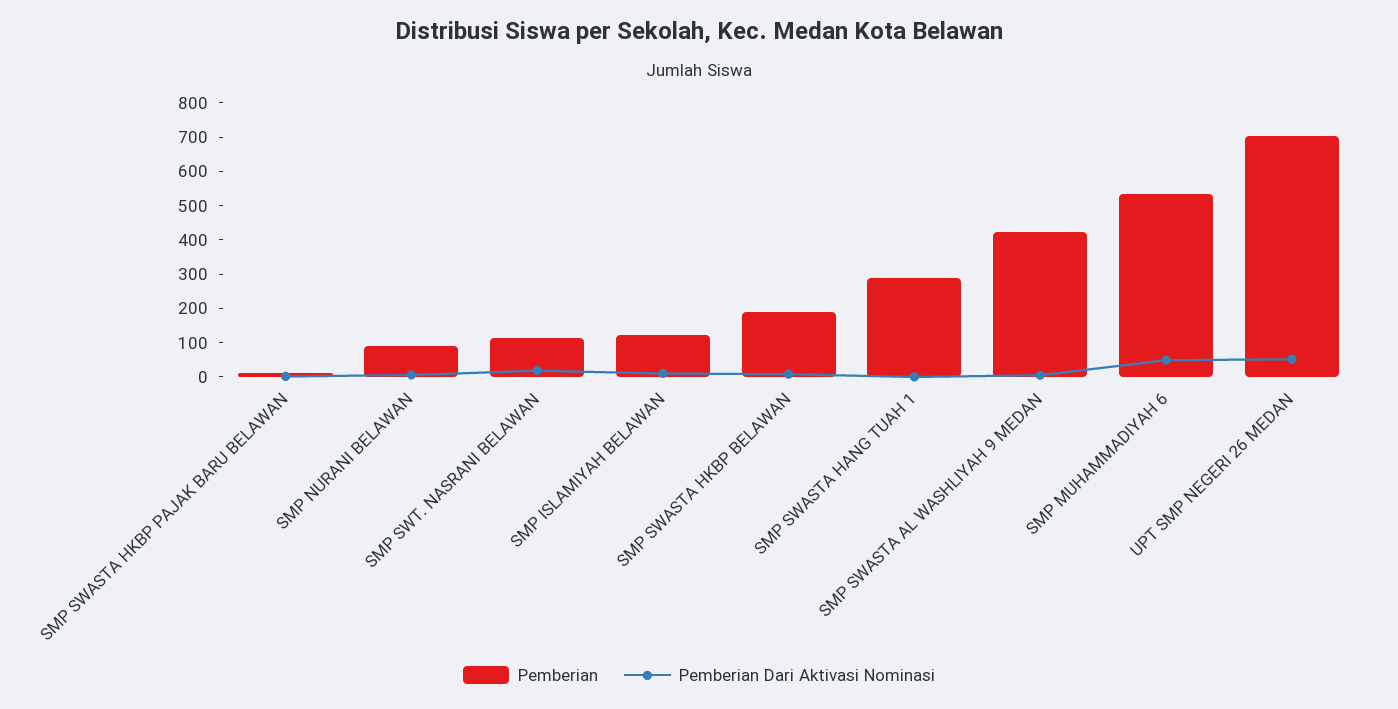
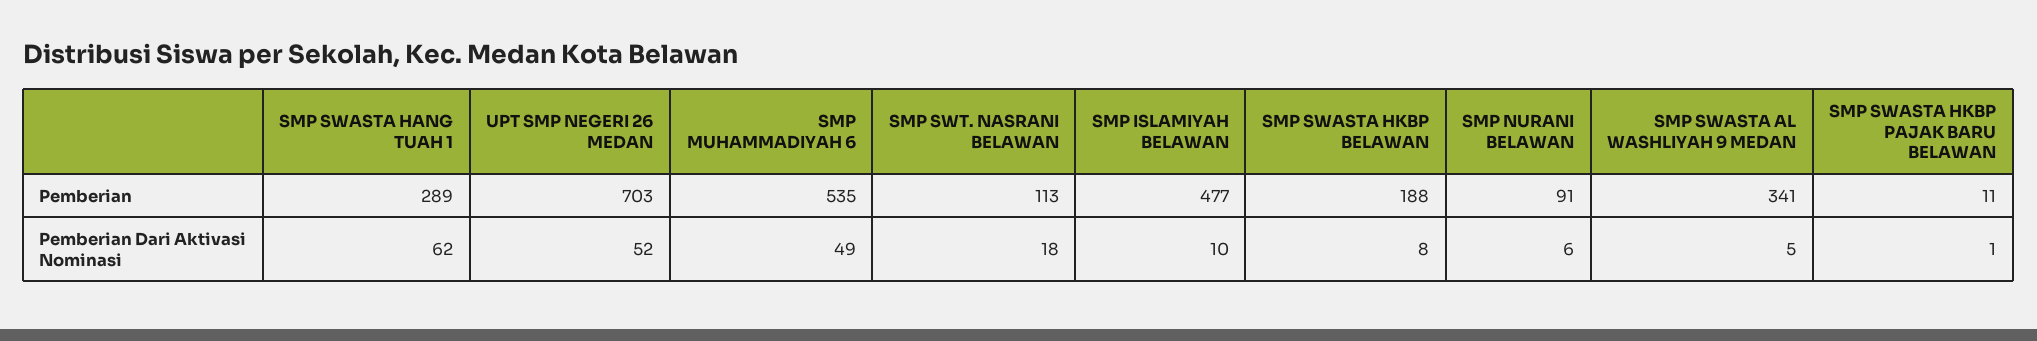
  {
    "Pemberian": {
      "SMP SWASTA HKBP PAJAK BARU BELAWAN": 11,
      "SMP NURANI BELAWAN": 91,
      "SMP SWT. NASRANI BELAWAN": 113,
-     "SMP ISLAMIYAH BELAWAN": 125,
+     "SMP ISLAMIYAH BELAWAN": 477,
      "SMP SWASTA HKBP BELAWAN": 188,
      "SMP SWASTA HANG TUAH 1": 289,
-     "SMP SWASTA AL WASHLIYAH 9 MEDAN": 425,
+     "SMP SWASTA AL WASHLIYAH 9 MEDAN": 341,
      "SMP MUHAMMADIYAH 6": 535,
      "UPT SMP NEGERI 26 MEDAN": 703
    },
    "Pemberian Dari Aktivasi Nominasi": {
      "SMP SWASTA HKBP PAJAK BARU BELAWAN": 1,
      "SMP NURANI BELAWAN": 6,
      "SMP SWT. NASRANI BELAWAN": 18,
      "SMP ISLAMIYAH BELAWAN": 10,
      "SMP SWASTA HKBP BELAWAN": 8,
-     "SMP SWASTA HANG TUAH 1": 0,
+     "SMP SWASTA HANG TUAH 1": 62,
      "SMP SWASTA AL WASHLIYAH 9 MEDAN": 5,
      "SMP MUHAMMADIYAH 6": 49,
      "UPT SMP NEGERI 26 MEDAN": 52
    }
  }

